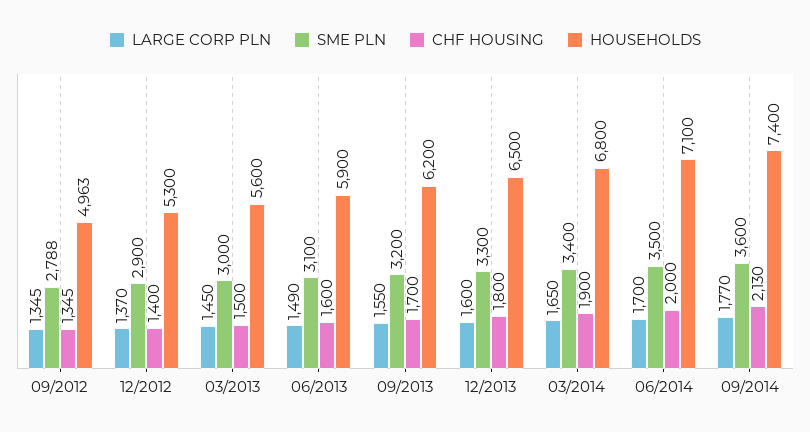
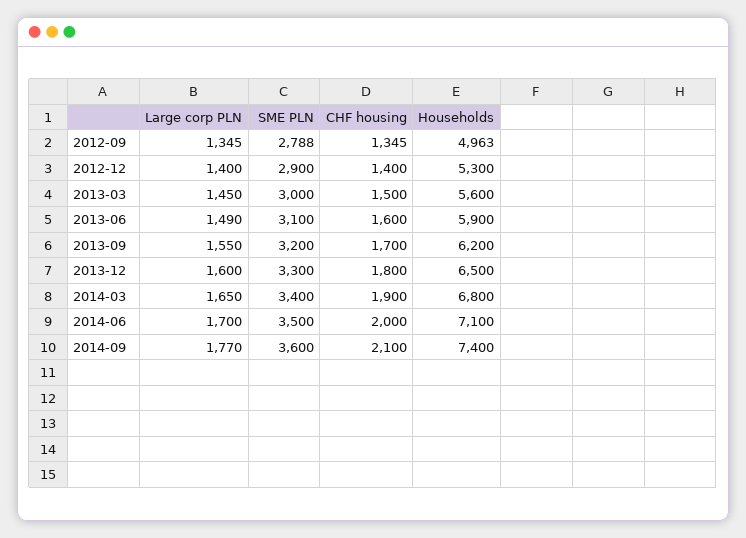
  {
    "LARGE CORP PLN": {
      "09/2012": 1345,
-     "12/2012": 1370,
+     "12/2012": 1400,
      "03/2013": 1450,
      "06/2013": 1490,
      "09/2013": 1550,
      "12/2013": 1600,
      "03/2014": 1650,
      "06/2014": 1700,
      "09/2014": 1770
    },
    "SME PLN": {
      "09/2012": 2788,
      "12/2012": 2900,
      "03/2013": 3000,
      "06/2013": 3100,
      "09/2013": 3200,
      "12/2013": 3300,
      "03/2014": 3400,
      "06/2014": 3500,
      "09/2014": 3600
    },
    "CHF HOUSING": {
      "09/2012": 1345,
      "12/2012": 1400,
      "03/2013": 1500,
      "06/2013": 1600,
      "09/2013": 1700,
      "12/2013": 1800,
      "03/2014": 1900,
      "06/2014": 2000,
-     "09/2014": 2130
+     "09/2014": 2100
    },
    "HOUSEHOLDS": {
      "09/2012": 4963,
      "12/2012": 5300,
      "03/2013": 5600,
      "06/2013": 5900,
      "09/2013": 6200,
      "12/2013": 6500,
      "03/2014": 6800,
      "06/2014": 7100,
      "09/2014": 7400
    }
  }

